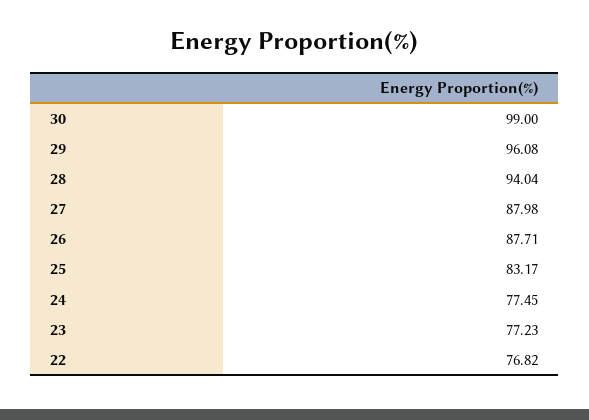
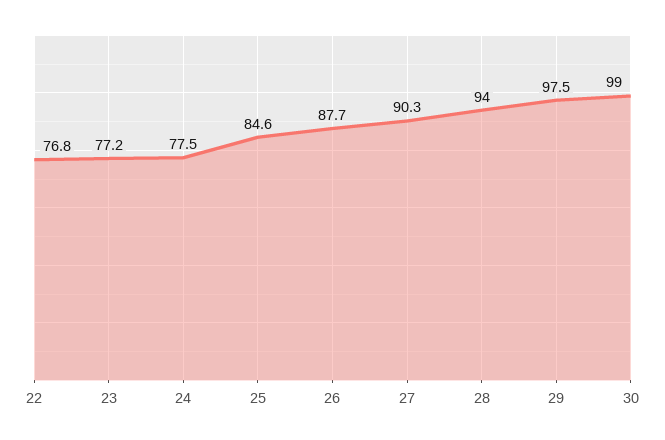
  {
    "30": 99,
-   "29": 96.08,
+   "29": 97.5,
    "28": 94.04,
-   "27": 87.98,
+   "27": 90.3,
    "26": 87.71,
-   "25": 83.17,
+   "25": 84.6,
    "24": 77.45,
    "23": 77.23,
    "22": 76.82
  }

